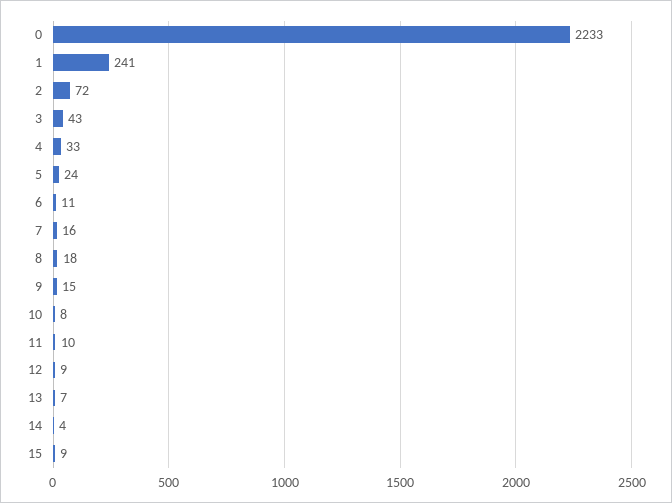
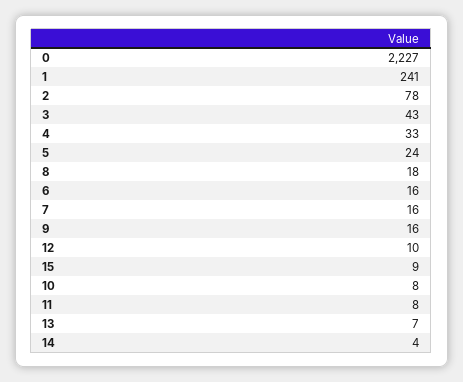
  {
-   "0": 2233,
+   "0": 2227,
    "1": 241,
-   "2": 72,
+   "2": 78,
    "3": 43,
    "4": 33,
    "5": 24,
-   "6": 11,
+   "6": 16,
    "7": 16,
    "8": 18,
-   "9": 15,
+   "9": 16,
    "10": 8,
-   "11": 10,
+   "11": 8,
-   "12": 9,
+   "12": 10,
    "13": 7,
    "14": 4,
    "15": 9
  }

